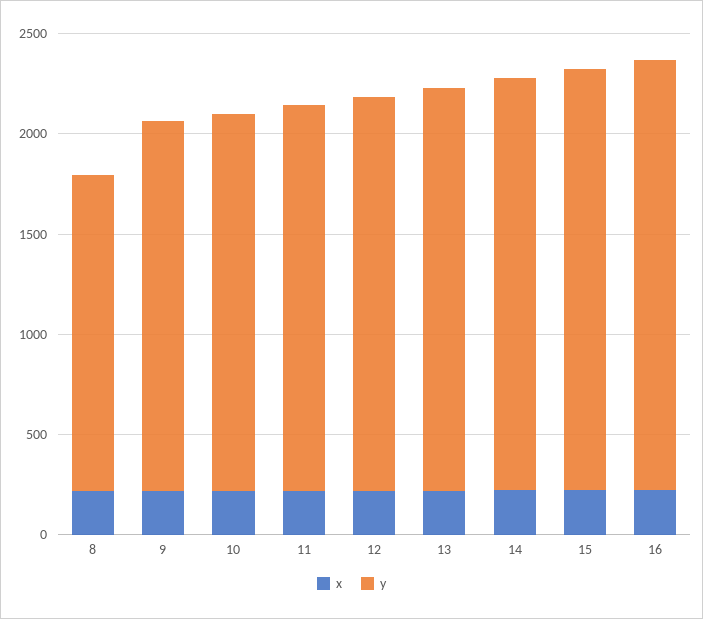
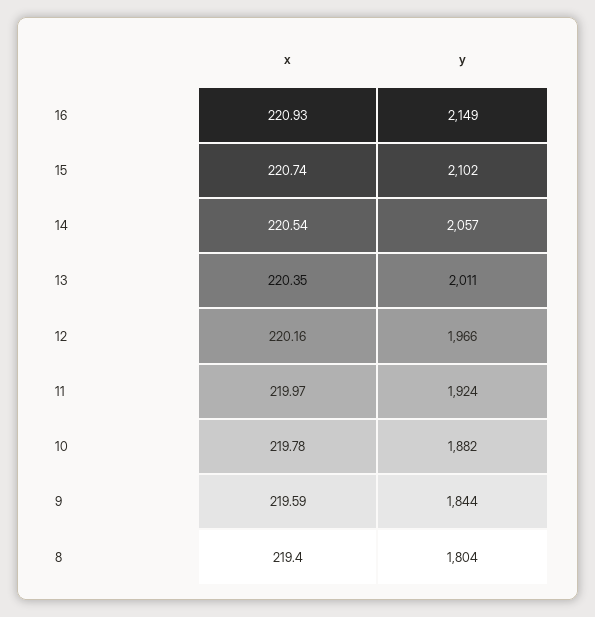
  {
    "x": {
      "8": 219.4,
      "9": 219.59,
      "10": 219.78,
      "11": 219.97,
      "12": 220.16,
      "13": 220.35,
      "14": 220.54,
      "15": 220.74,
      "16": 220.93
    },
    "y": {
-     "8": 1600,
+     "8": 1804,
      "9": 1844,
      "10": 1882,
      "11": 1924,
      "12": 1966,
      "13": 2011,
      "14": 2057,
      "15": 2102,
      "16": 2149
    }
  }

